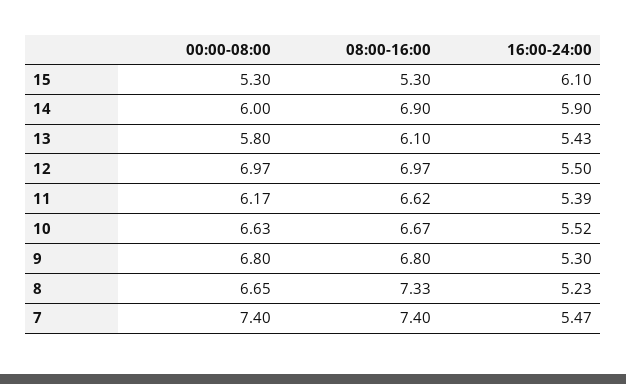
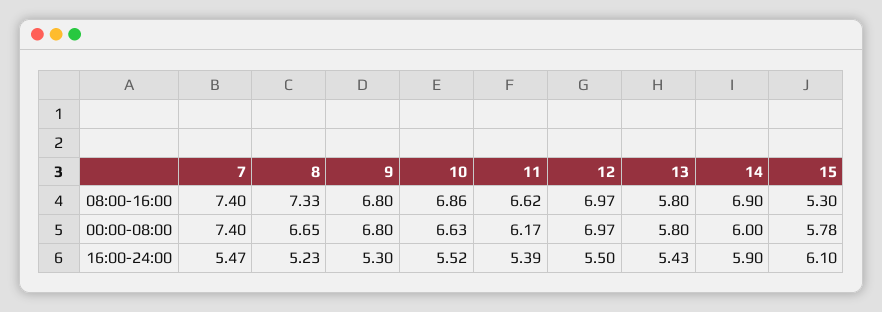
  {
    "00:00-08:00": {
-     "15": 5.3,
+     "15": 5.78,
      "14": 6,
      "13": 5.8,
      "12": 6.97,
      "11": 6.17,
      "10": 6.63,
      "9": 6.8,
      "8": 6.65,
      "7": 7.4
    },
    "08:00-16:00": {
      "15": 5.3,
      "14": 6.9,
-     "13": 6.1,
+     "13": 5.8,
      "12": 6.97,
      "11": 6.62,
-     "10": 6.67,
+     "10": 6.86,
      "9": 6.8,
      "8": 7.33,
      "7": 7.4
    },
    "16:00-24:00": {
      "15": 6.1,
      "14": 5.9,
      "13": 5.43,
      "12": 5.5,
      "11": 5.39,
      "10": 5.52,
      "9": 5.3,
      "8": 5.23,
      "7": 5.47
    }
  }

